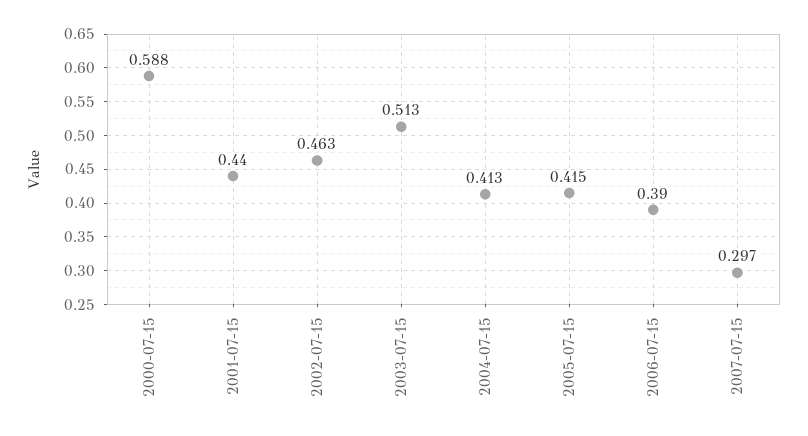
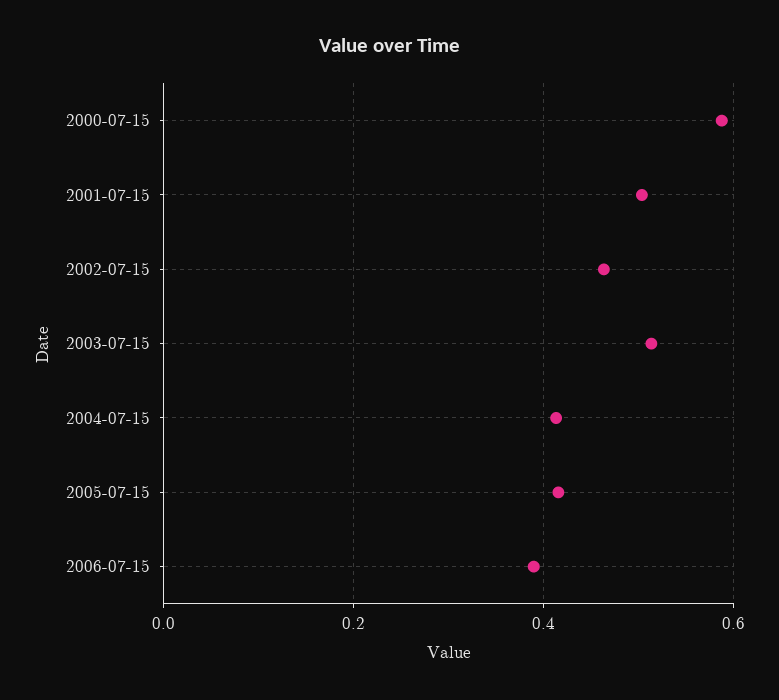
  {
    "2000-07-15": 0.588,
-   "2001-07-15": 0.44,
+   "2001-07-15": 0.5,
    "2002-07-15": 0.463,
    "2003-07-15": 0.513,
    "2004-07-15": 0.413,
    "2005-07-15": 0.415,
-   "2006-07-15": 0.39,
+   "2006-07-15": 0.39
-   "2007-07-15": 0.297
  }

